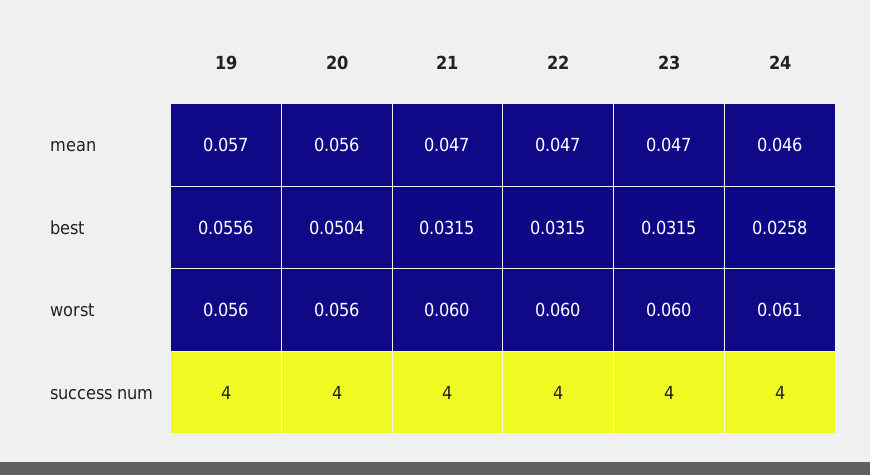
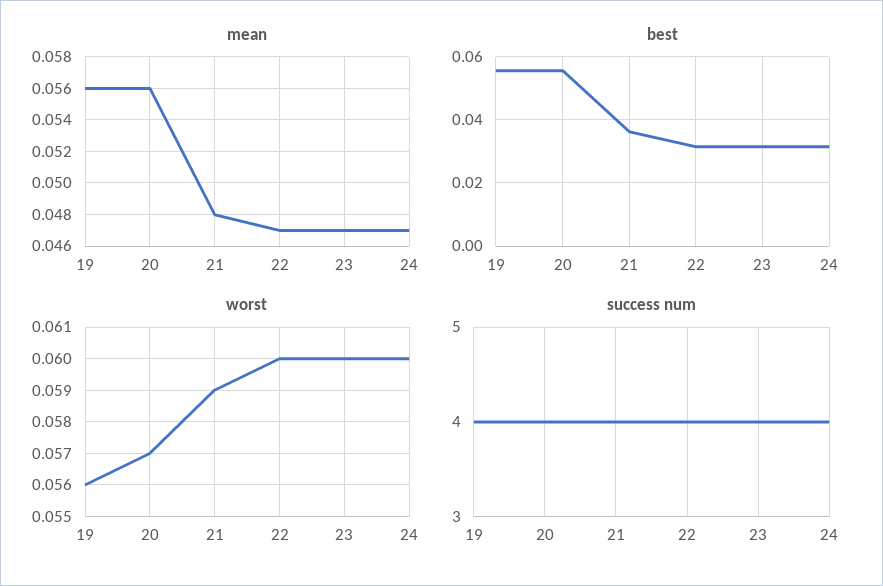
  {
    "mean": {
-     "19": 0.057,
+     "19": 0.056,
      "20": 0.056,
-     "21": 0.047,
+     "21": 0.048,
      "22": 0.047,
      "23": 0.047,
-     "24": 0.046
+     "24": 0.047
    },
    "best": {
      "19": 0.0556,
-     "20": 0.0504,
+     "20": 0.056,
-     "21": 0.0315,
+     "21": 0.036,
      "22": 0.0315,
      "23": 0.0315,
-     "24": 0.0258
+     "24": 0.032
    },
    "worst": {
      "19": 0.056,
-     "20": 0.056,
+     "20": 0.057,
-     "21": 0.06,
+     "21": 0.059,
      "22": 0.06,
      "23": 0.06,
-     "24": 0.061
+     "24": 0.06
    },
    "success num": {
      "19": 4,
      "20": 4,
      "21": 4,
      "22": 4,
      "23": 4,
      "24": 4
    }
  }

